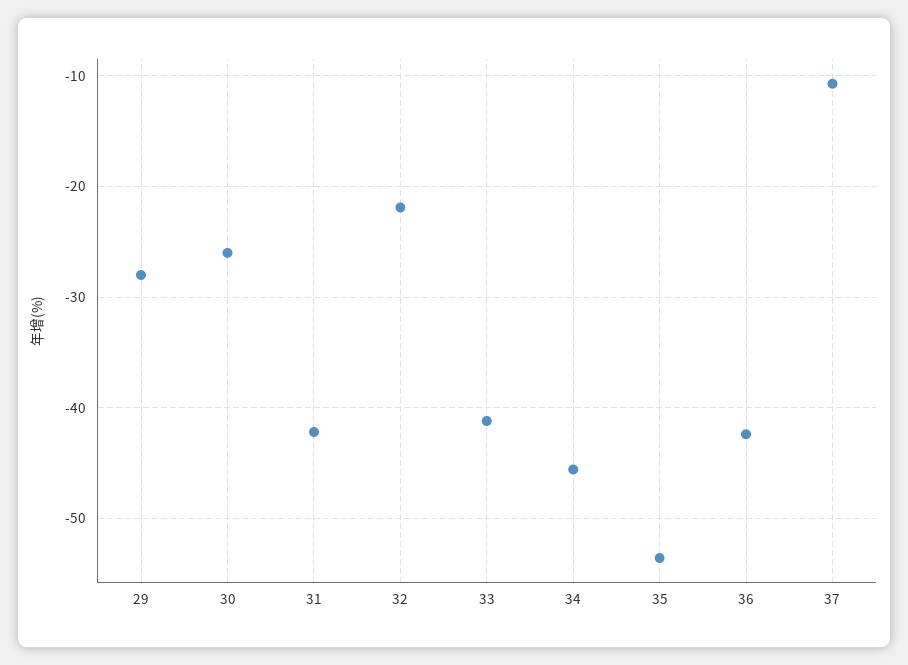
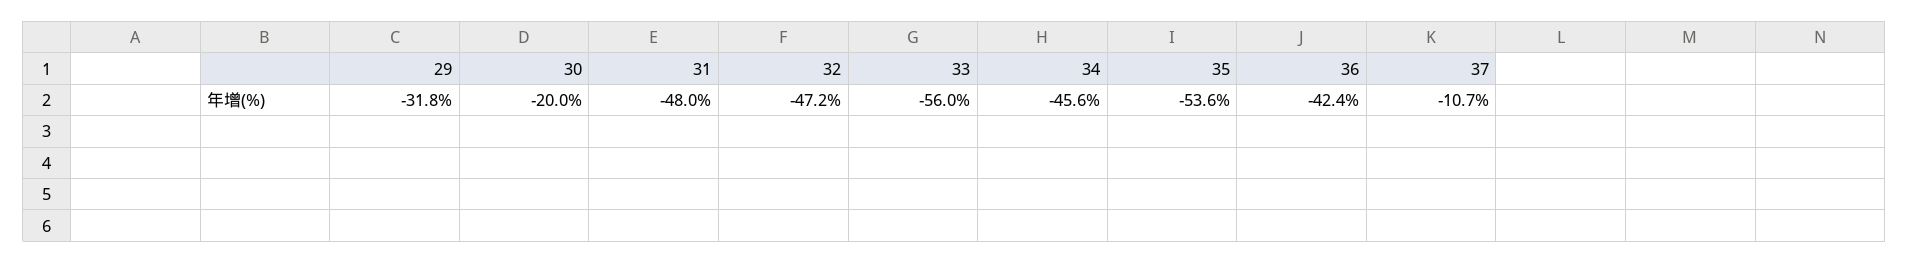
  {
-   "29": -28,
+   "29": -31.8,
-   "30": -26,
+   "30": -20,
-   "31": -42,
+   "31": -48,
-   "32": -22,
+   "32": -47.2,
-   "33": -41,
+   "33": -56,
    "34": -45.6,
    "35": -53.6,
    "36": -42.4,
    "37": -10.7
  }

